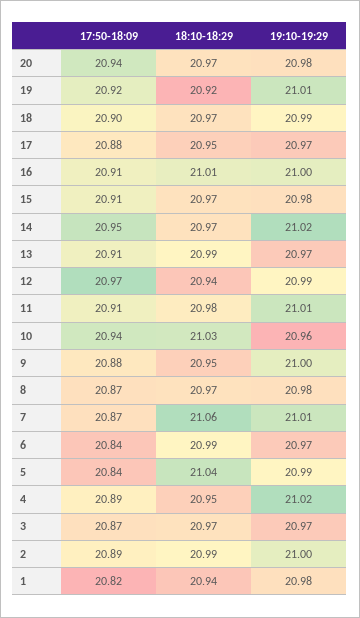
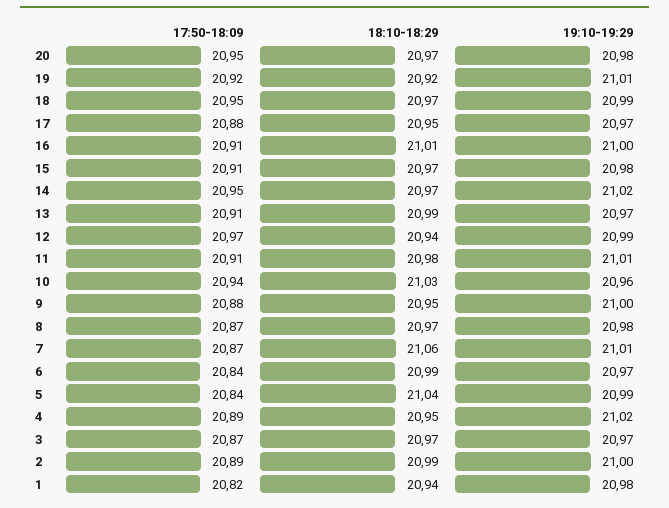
  {
    "17:50-18:09": {
-     "20": 20.94,
+     "20": 20.95,
      "19": 20.92,
-     "18": 20.9,
+     "18": 20.95,
      "17": 20.88,
      "16": 20.91,
      "15": 20.91,
      "14": 20.95,
      "13": 20.91,
      "12": 20.97,
      "11": 20.91,
      "10": 20.94,
      "9": 20.88,
      "8": 20.87,
      "7": 20.87,
      "6": 20.84,
      "5": 20.84,
      "4": 20.89,
      "3": 20.87,
      "2": 20.89,
      "1": 20.82
    },
    "18:10-18:29": {
      "20": 20.97,
      "19": 20.92,
      "18": 20.97,
      "17": 20.95,
      "16": 21.01,
      "15": 20.97,
      "14": 20.97,
      "13": 20.99,
      "12": 20.94,
      "11": 20.98,
      "10": 21.03,
      "9": 20.95,
      "8": 20.97,
      "7": 21.06,
      "6": 20.99,
      "5": 21.04,
      "4": 20.95,
      "3": 20.97,
      "2": 20.99,
      "1": 20.94
    },
    "19:10-19:29": {
      "20": 20.98,
      "19": 21.01,
      "18": 20.99,
      "17": 20.97,
      "16": 21,
      "15": 20.98,
      "14": 21.02,
      "13": 20.97,
      "12": 20.99,
      "11": 21.01,
      "10": 20.96,
      "9": 21,
      "8": 20.98,
      "7": 21.01,
      "6": 20.97,
      "5": 20.99,
      "4": 21.02,
      "3": 20.97,
      "2": 21,
      "1": 20.98
    }
  }

